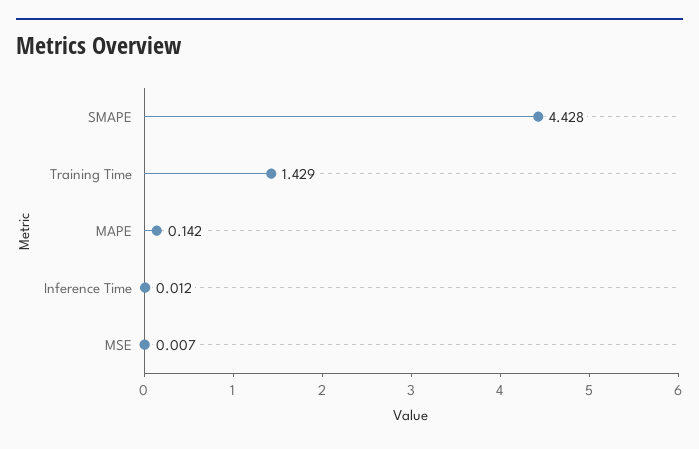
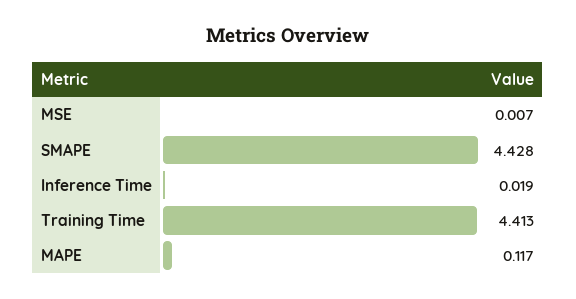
  {
    "SMAPE": 4.428,
-   "Training Time": 1.429,
+   "Training Time": 4.413,
-   "MAPE": 0.142,
+   "MAPE": 0.117,
-   "Inference Time": 0.012,
+   "Inference Time": 0.019,
    "MSE": 0.007
  }

